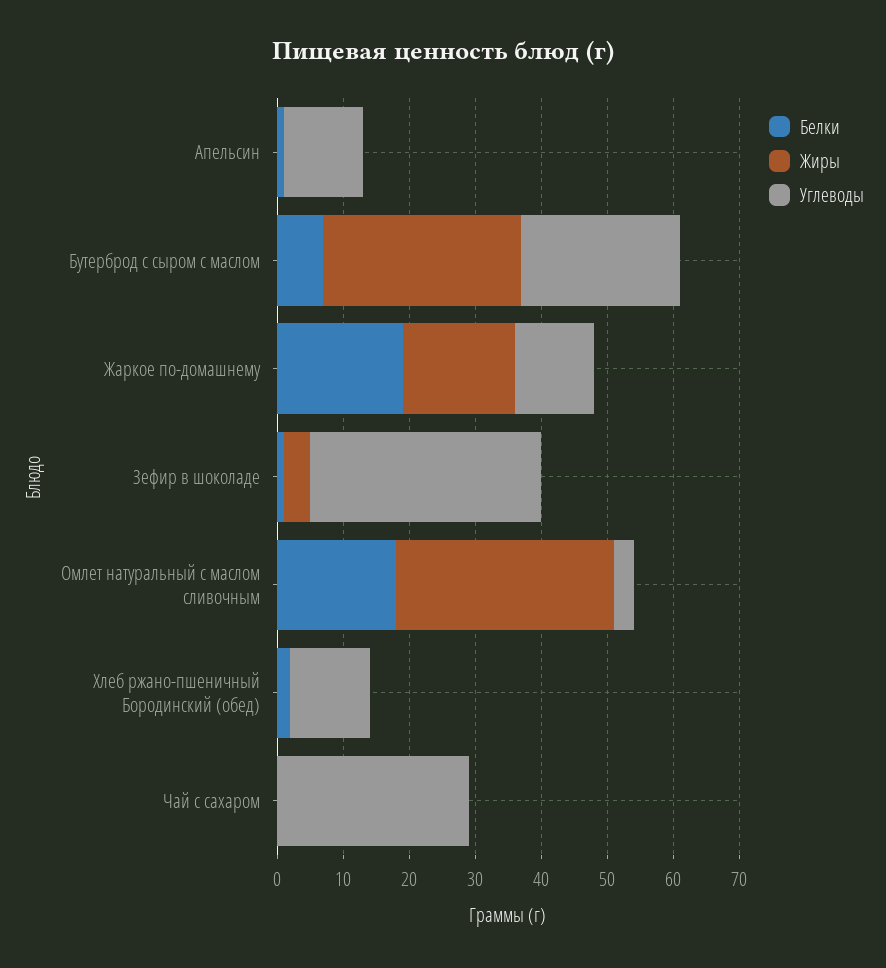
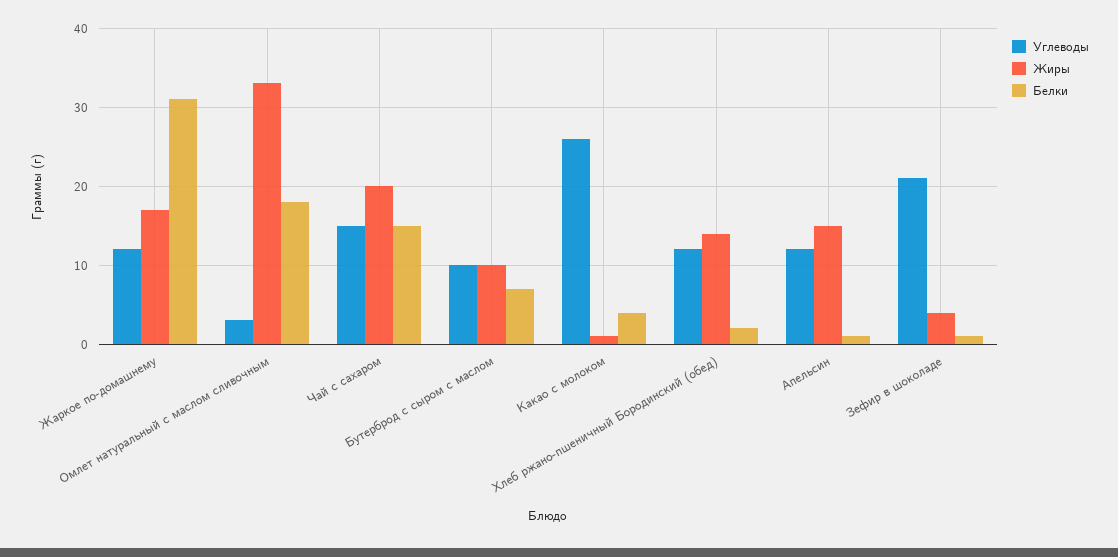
  {
    "Белки": {
      "Апельсин": 1,
      "Бутерброд с сыром с маслом": 7,
-     "Жаркое по-домашнему": 20,
+     "Жаркое по-домашнему": 31,
      "Зефир в шоколаде": 1,
      "Омлет натуральный с маслом сливочным": 18,
      "Хлеб ржано-пшеничный Бородинский (обед)": 2,
-     "Чай с сахаром": 0
+     "Чай с сахаром": 15,
+     "Какао с молоком": 4
    },
    "Жиры": {
-     "Апельсин": 0,
+     "Апельсин": 15,
-     "Бутерброд с сыром с маслом": 30,
+     "Бутерброд с сыром с маслом": 10,
      "Жаркое по-домашнему": 17,
      "Зефир в шоколаде": 4,
      "Омлет натуральный с маслом сливочным": 33,
-     "Хлеб ржано-пшеничный Бородинский (обед)": 0,
+     "Хлеб ржано-пшеничный Бородинский (обед)": 14,
-     "Чай с сахаром": 0
+     "Чай с сахаром": 20,
+     "Какао с молоком": 1
    },
    "Углеводы": {
      "Апельсин": 12,
-     "Бутерброд с сыром с маслом": 25,
+     "Бутерброд с сыром с маслом": 10,
      "Жаркое по-домашнему": 12,
-     "Зефир в шоколаде": 35,
+     "Зефир в шоколаде": 21,
      "Омлет натуральный с маслом сливочным": 3,
      "Хлеб ржано-пшеничный Бородинский (обед)": 12,
-     "Чай с сахаром": 30
+     "Чай с сахаром": 15,
+     "Какао с молоком": 26
    }
  }

